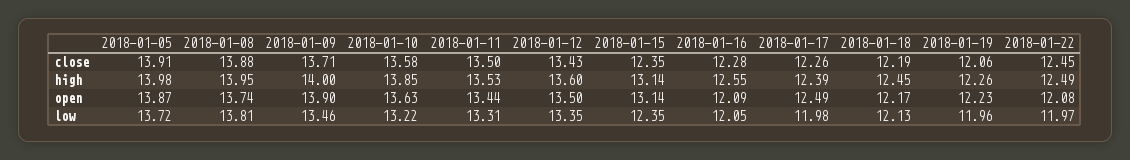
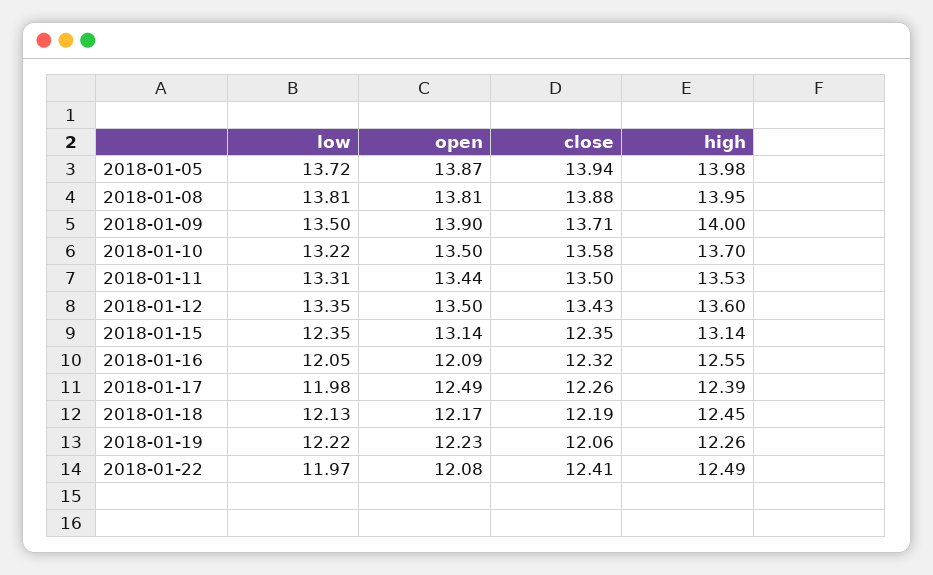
  {
    "2018-01-05": {
-     "close": 13.91,
+     "close": 13.94,
      "high": 13.98,
      "open": 13.87,
      "low": 13.72
    },
    "2018-01-08": {
      "close": 13.88,
      "high": 13.95,
-     "open": 13.74,
+     "open": 13.81,
      "low": 13.81
    },
    "2018-01-09": {
      "close": 13.71,
      "high": 14,
      "open": 13.9,
-     "low": 13.46
+     "low": 13.5
    },
    "2018-01-10": {
      "close": 13.58,
-     "high": 13.85,
+     "high": 13.7,
-     "open": 13.63,
+     "open": 13.5,
      "low": 13.22
    },
    "2018-01-11": {
      "close": 13.5,
      "high": 13.53,
      "open": 13.44,
      "low": 13.31
    },
    "2018-01-12": {
      "close": 13.43,
      "high": 13.6,
      "open": 13.5,
      "low": 13.35
    },
    "2018-01-15": {
      "close": 12.35,
      "high": 13.14,
      "open": 13.14,
      "low": 12.35
    },
    "2018-01-16": {
-     "close": 12.28,
+     "close": 12.32,
      "high": 12.55,
      "open": 12.09,
      "low": 12.05
    },
    "2018-01-17": {
      "close": 12.26,
      "high": 12.39,
      "open": 12.49,
      "low": 11.98
    },
    "2018-01-18": {
      "close": 12.19,
      "high": 12.45,
      "open": 12.17,
      "low": 12.13
    },
    "2018-01-19": {
      "close": 12.06,
      "high": 12.26,
      "open": 12.23,
-     "low": 11.96
+     "low": 12.22
    },
    "2018-01-22": {
-     "close": 12.45,
+     "close": 12.41,
      "high": 12.49,
      "open": 12.08,
      "low": 11.97
    }
  }

